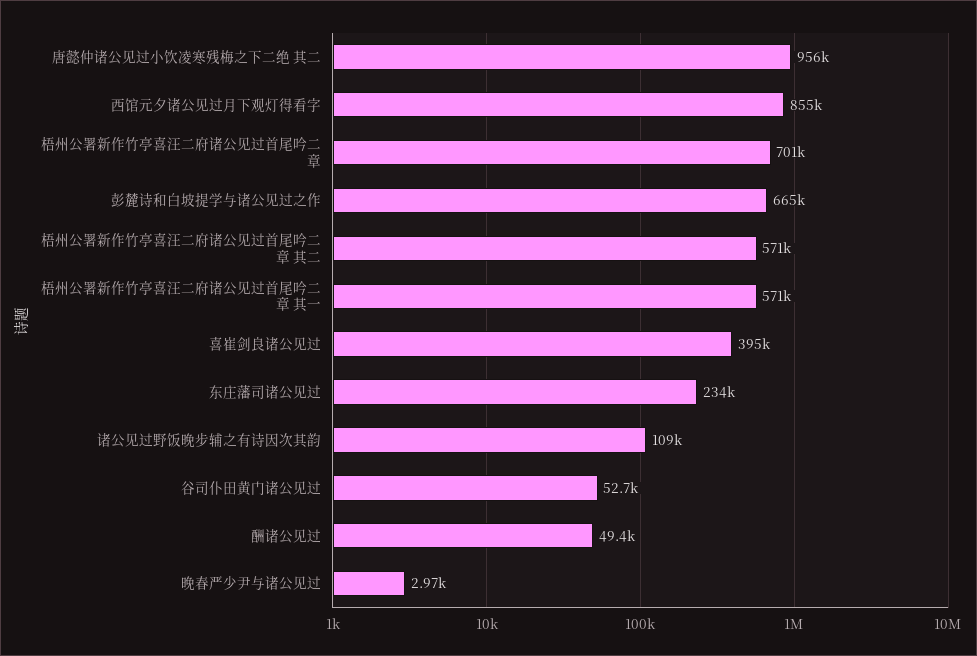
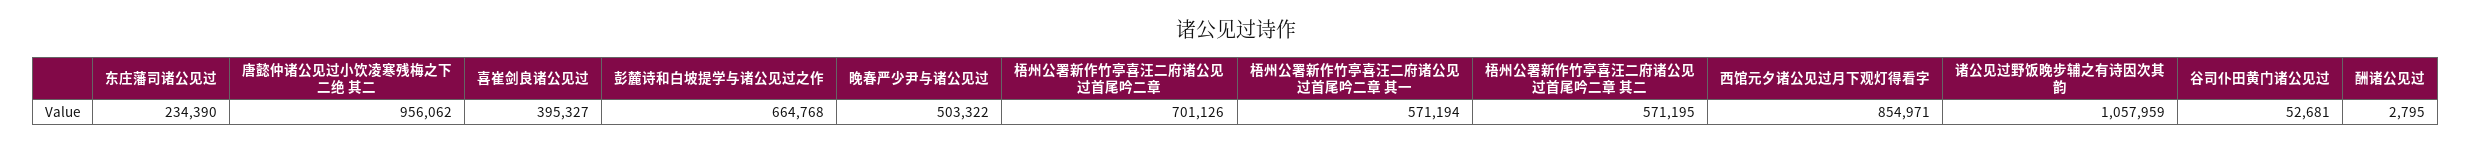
  {
    "唐懿仲诸公见过小饮凌寒残梅之下二绝 其二": 956062,
    "西馆元夕诸公见过月下观灯得看字": 854971,
    "梧州公署新作竹亭喜汪二府诸公见过首尾吟二章": 701126,
    "彭麓诗和白坡提学与诸公见过之作": 664768,
    "梧州公署新作竹亭喜汪二府诸公见过首尾吟二章 其二": 571195,
    "梧州公署新作竹亭喜汪二府诸公见过首尾吟二章 其一": 571194,
    "喜崔剑良诸公见过": 395327,
    "东庄藩司诸公见过": 234390,
-   "诸公见过野饭晚步辅之有诗因次其韵": 109000,
+   "诸公见过野饭晚步辅之有诗因次其韵": 1057959,
    "谷司仆田黄门诸公见过": 52681,
-   "酬诸公见过": 49400,
+   "酬诸公见过": 2795,
-   "晚春严少尹与诸公见过": 2970
+   "晚春严少尹与诸公见过": 503322
  }

